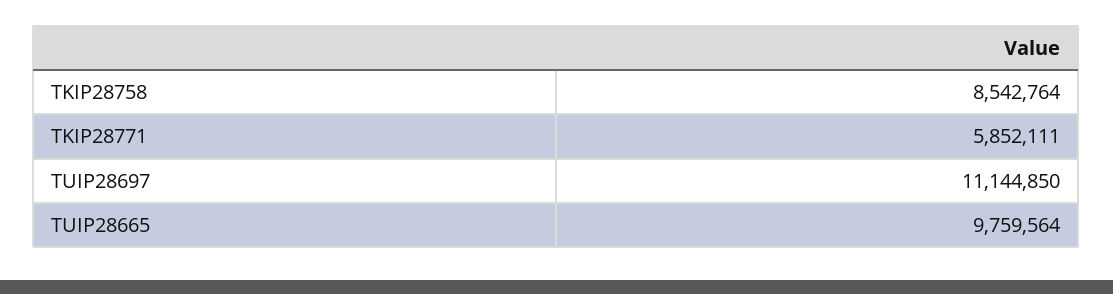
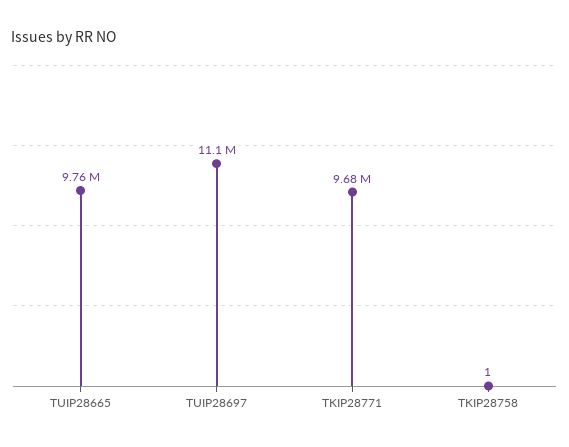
  {
-   "TKIP28758": 8542764,
+   "TKIP28758": 1,
-   "TKIP28771": 5852111,
+   "TKIP28771": 9680000,
    "TUIP28697": 11144850,
    "TUIP28665": 9759564
  }

